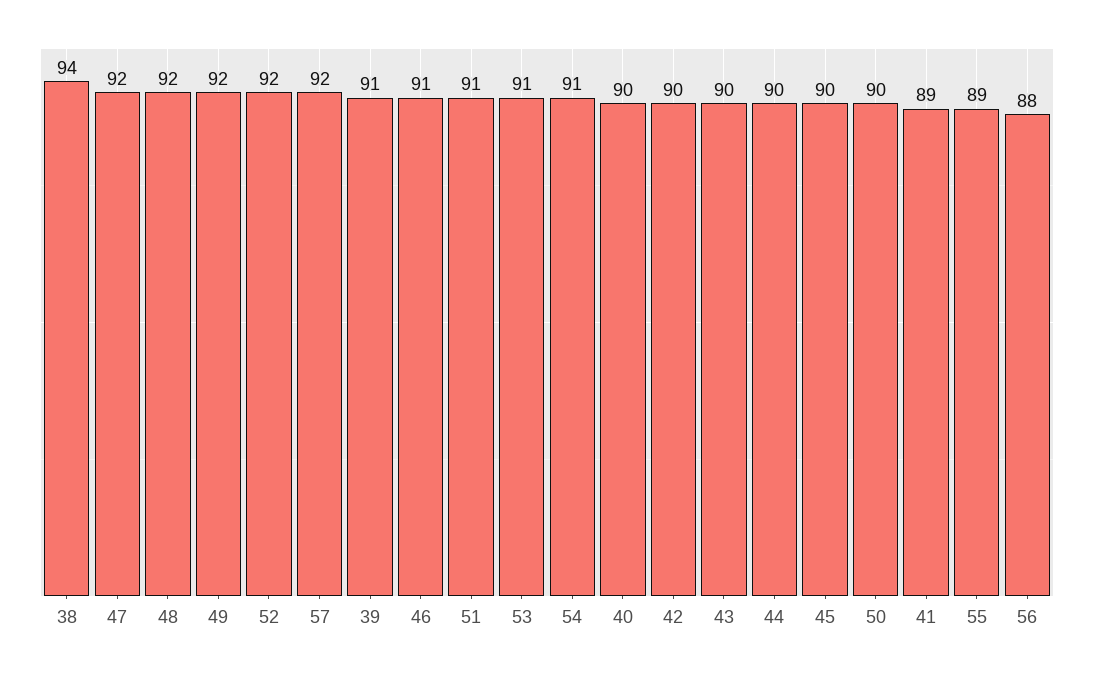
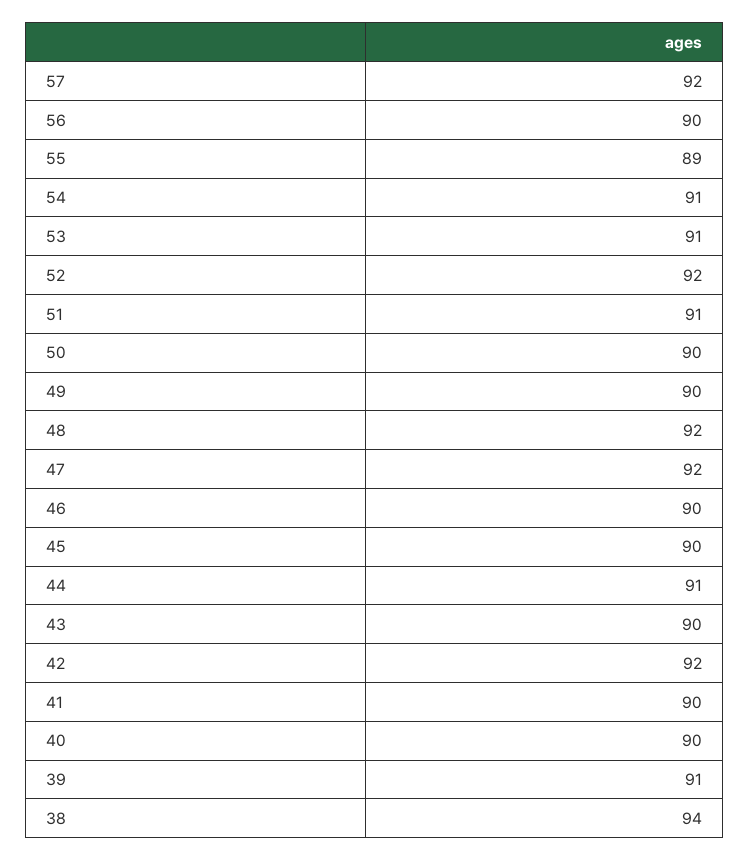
  {
    "38": 94,
    "47": 92,
    "48": 92,
-   "49": 92,
+   "49": 90,
    "52": 92,
    "57": 92,
    "39": 91,
-   "46": 91,
+   "46": 90,
    "51": 91,
    "53": 91,
    "54": 91,
    "40": 90,
-   "42": 90,
+   "42": 92,
    "43": 90,
-   "44": 90,
+   "44": 91,
    "45": 90,
    "50": 90,
-   "41": 89,
+   "41": 90,
    "55": 89,
-   "56": 88
+   "56": 90
  }

